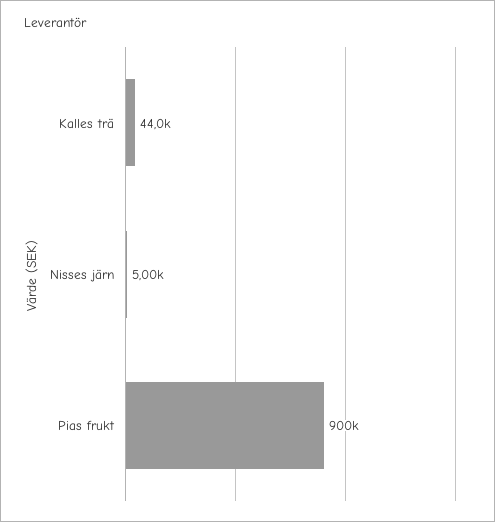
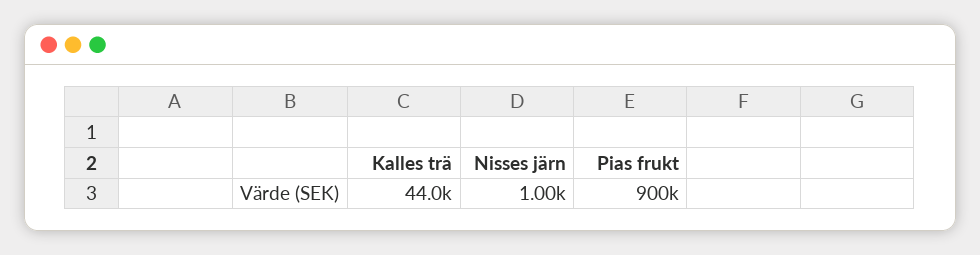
  {
    "Kalles trä": 44000,
-   "Nisses järn": 5000,
+   "Nisses järn": 1000,
    "Pias frukt": 900000
  }

